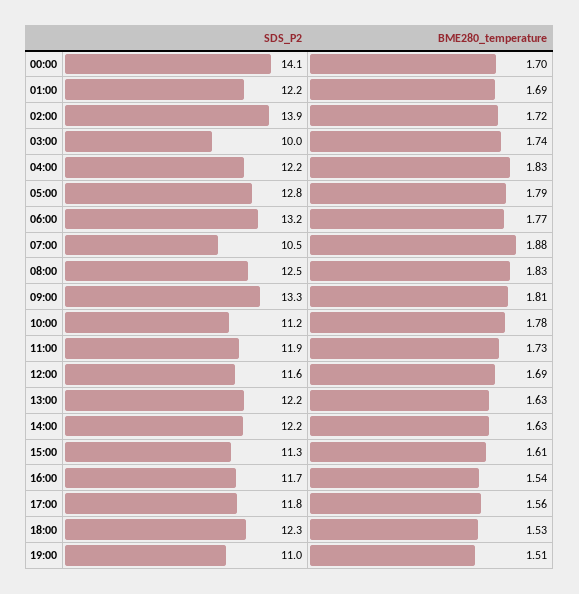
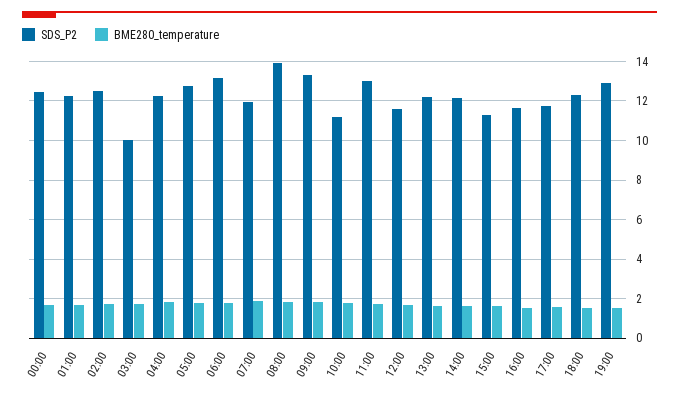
  {
    "SDS_P2": {
-     "00:00": 14.1,
+     "00:00": 12.5,
      "01:00": 12.2,
-     "02:00": 13.9,
+     "02:00": 12.5,
      "03:00": 10,
      "04:00": 12.2,
      "05:00": 12.8,
      "06:00": 13.2,
-     "07:00": 10.5,
+     "07:00": 12,
-     "08:00": 12.5,
+     "08:00": 14,
      "09:00": 13.3,
      "10:00": 11.2,
-     "11:00": 11.9,
+     "11:00": 13,
      "12:00": 11.6,
      "13:00": 12.2,
      "14:00": 12.2,
      "15:00": 11.3,
      "16:00": 11.7,
      "17:00": 11.8,
      "18:00": 12.3,
-     "19:00": 11
+     "19:00": 13
    },
    "BME280_temperature": {
      "00:00": 1.7,
      "01:00": 1.69,
      "02:00": 1.72,
      "03:00": 1.74,
      "04:00": 1.83,
      "05:00": 1.79,
      "06:00": 1.77,
      "07:00": 1.88,
      "08:00": 1.83,
      "09:00": 1.81,
      "10:00": 1.78,
      "11:00": 1.73,
      "12:00": 1.69,
      "13:00": 1.63,
      "14:00": 1.63,
      "15:00": 1.61,
      "16:00": 1.54,
      "17:00": 1.56,
      "18:00": 1.53,
      "19:00": 1.51
    }
  }

